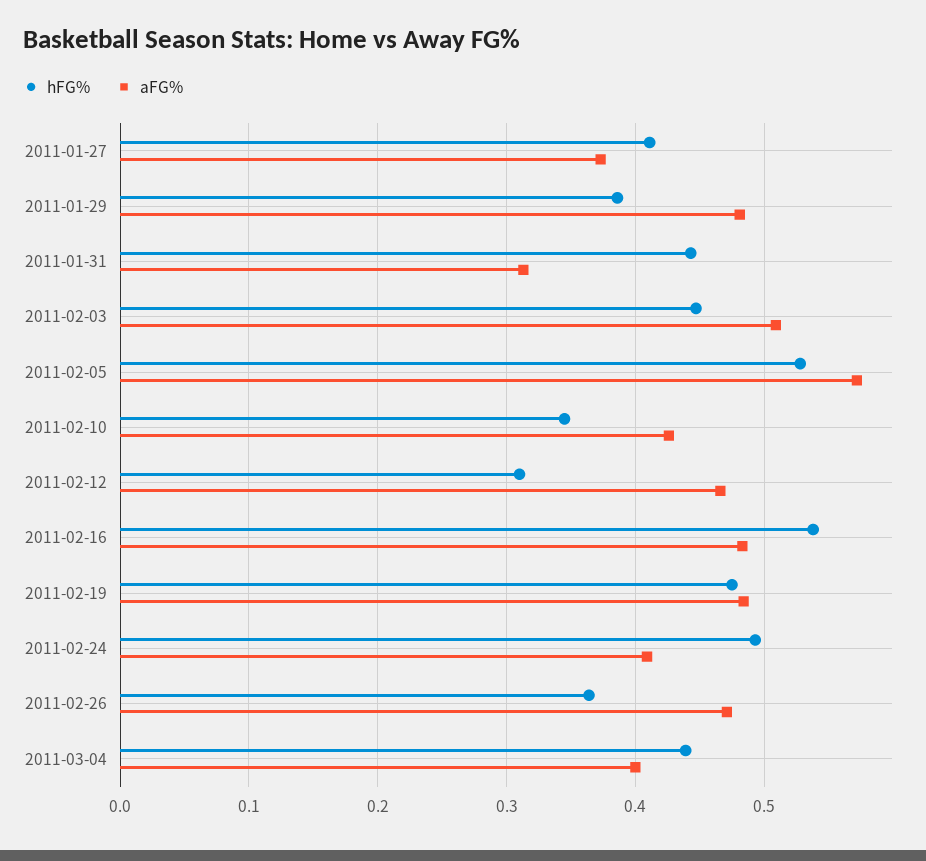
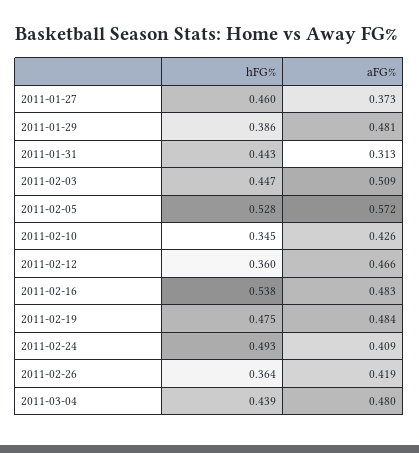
  {
    "hFG%": {
-     "2011-01-27": 0.41,
+     "2011-01-27": 0.46,
      "2011-01-29": 0.386,
      "2011-01-31": 0.443,
      "2011-02-03": 0.447,
      "2011-02-05": 0.528,
      "2011-02-10": 0.345,
-     "2011-02-12": 0.31,
+     "2011-02-12": 0.36,
      "2011-02-16": 0.538,
      "2011-02-19": 0.475,
      "2011-02-24": 0.493,
      "2011-02-26": 0.364,
      "2011-03-04": 0.439
    },
    "aFG%": {
      "2011-01-27": 0.373,
      "2011-01-29": 0.481,
      "2011-01-31": 0.313,
      "2011-02-03": 0.509,
      "2011-02-05": 0.572,
      "2011-02-10": 0.426,
      "2011-02-12": 0.466,
      "2011-02-16": 0.483,
      "2011-02-19": 0.484,
      "2011-02-24": 0.409,
-     "2011-02-26": 0.47,
+     "2011-02-26": 0.419,
-     "2011-03-04": 0.4
+     "2011-03-04": 0.48
    }
  }

